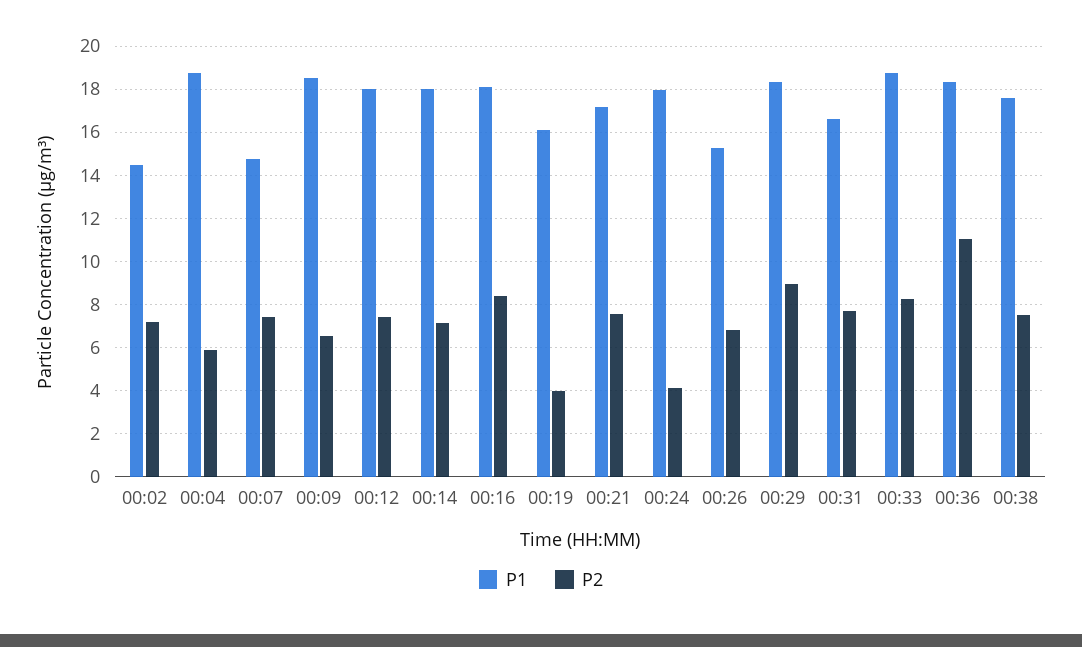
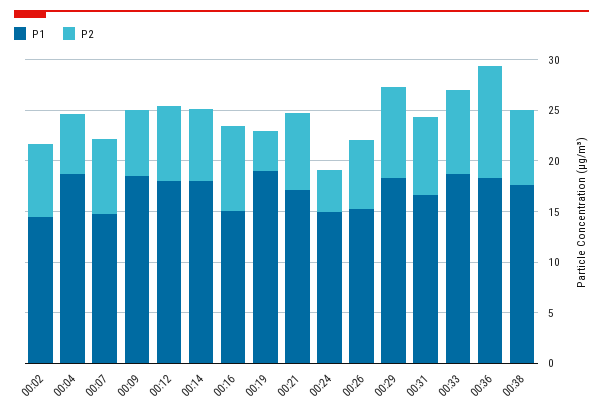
  {
    "P1": {
      "00:02": 14.5,
      "00:04": 19,
      "00:07": 15,
      "00:09": 18.5,
      "00:12": 18,
      "00:14": 18,
-     "00:16": 18,
+     "00:16": 15,
-     "00:19": 16,
+     "00:19": 19,
      "00:21": 17,
-     "00:24": 18,
+     "00:24": 15,
      "00:26": 15.5,
      "00:29": 18.5,
      "00:31": 16.5,
      "00:33": 19,
      "00:36": 18.5,
      "00:38": 17.5
    },
    "P2": {
      "00:02": 7,
      "00:04": 6,
      "00:07": 7.5,
      "00:09": 6.5,
      "00:12": 7.5,
      "00:14": 7,
      "00:16": 8.5,
      "00:19": 4,
      "00:21": 7.5,
      "00:24": 4,
      "00:26": 7,
      "00:29": 9,
      "00:31": 7.5,
      "00:33": 8.5,
      "00:36": 11,
      "00:38": 7.5
    }
  }

